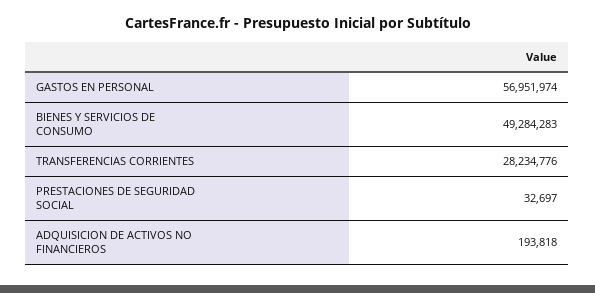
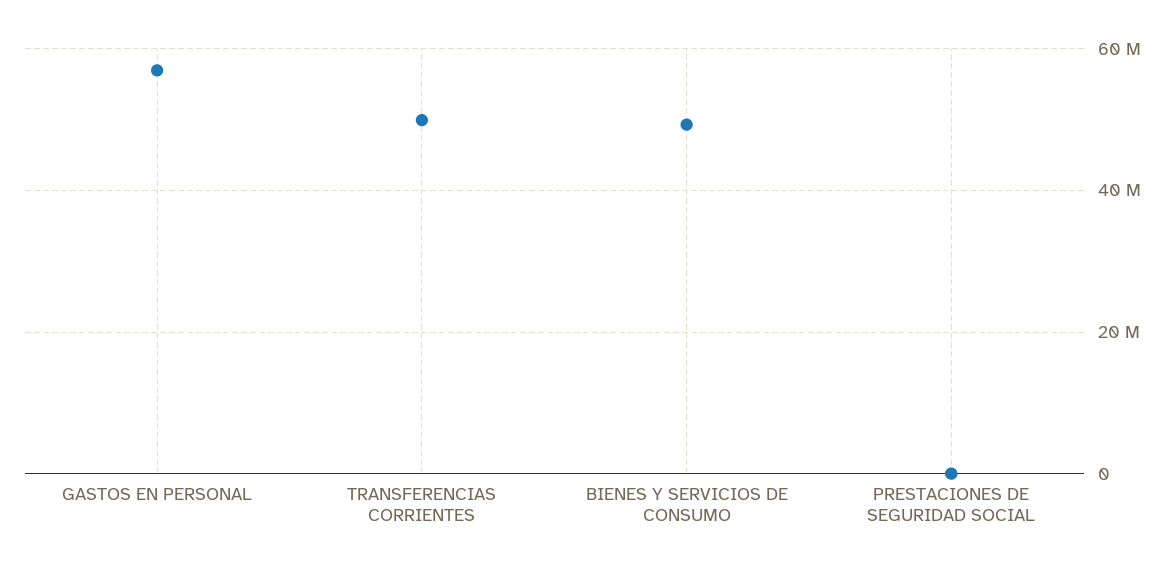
  {
    "GASTOS EN PERSONAL": 56951974,
    "BIENES Y SERVICIOS DE CONSUMO": 49284283,
-   "TRANSFERENCIAS CORRIENTES": 28234776,
+   "TRANSFERENCIAS CORRIENTES": 50000000,
-   "PRESTACIONES DE SEGURIDAD SOCIAL": 32697,
+   "PRESTACIONES DE SEGURIDAD SOCIAL": 32697
-   "ADQUISICION DE ACTIVOS NO FINANCIEROS": 193818
  }

